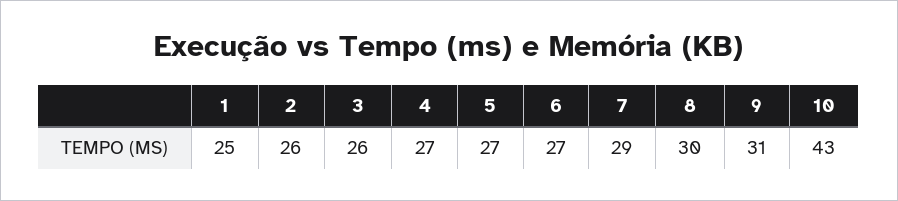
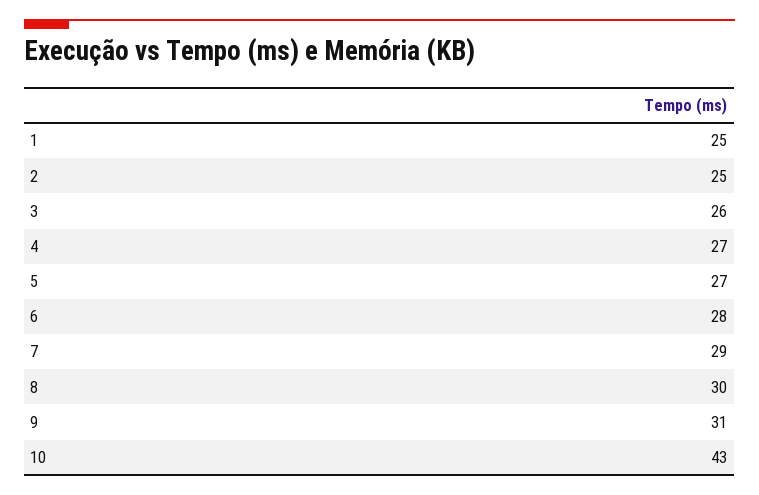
  {
    "1": 25,
-   "2": 26,
+   "2": 25,
    "3": 26,
    "4": 27,
    "5": 27,
-   "6": 27,
+   "6": 28,
    "7": 29,
    "8": 30,
    "9": 31,
    "10": 43
  }

